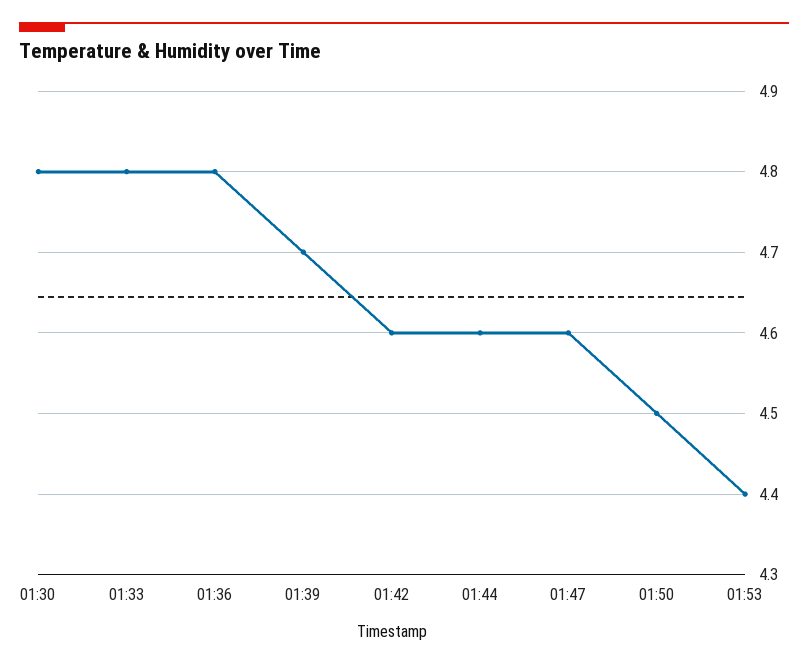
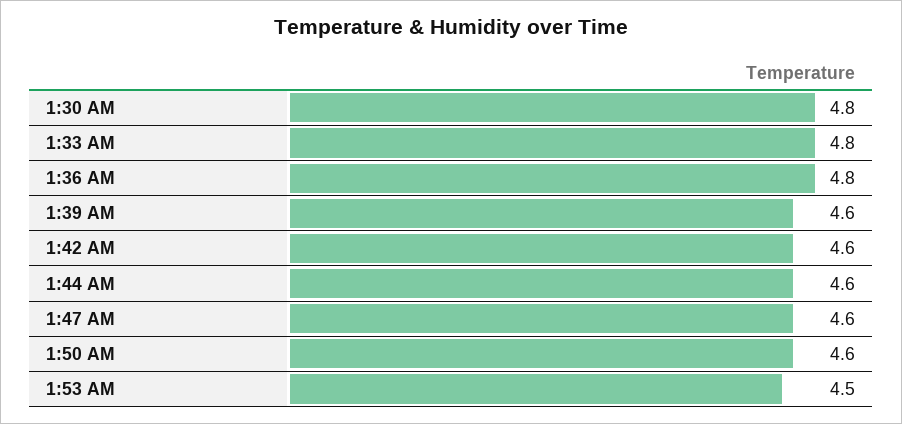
  {
    "01:30": 4.8,
    "01:33": 4.8,
    "01:36": 4.8,
-   "01:39": 4.7,
+   "01:39": 4.6,
    "01:42": 4.6,
    "01:44": 4.6,
    "01:47": 4.6,
-   "01:50": 4.5,
+   "01:50": 4.6,
-   "01:53": 4.4
+   "01:53": 4.5
  }

